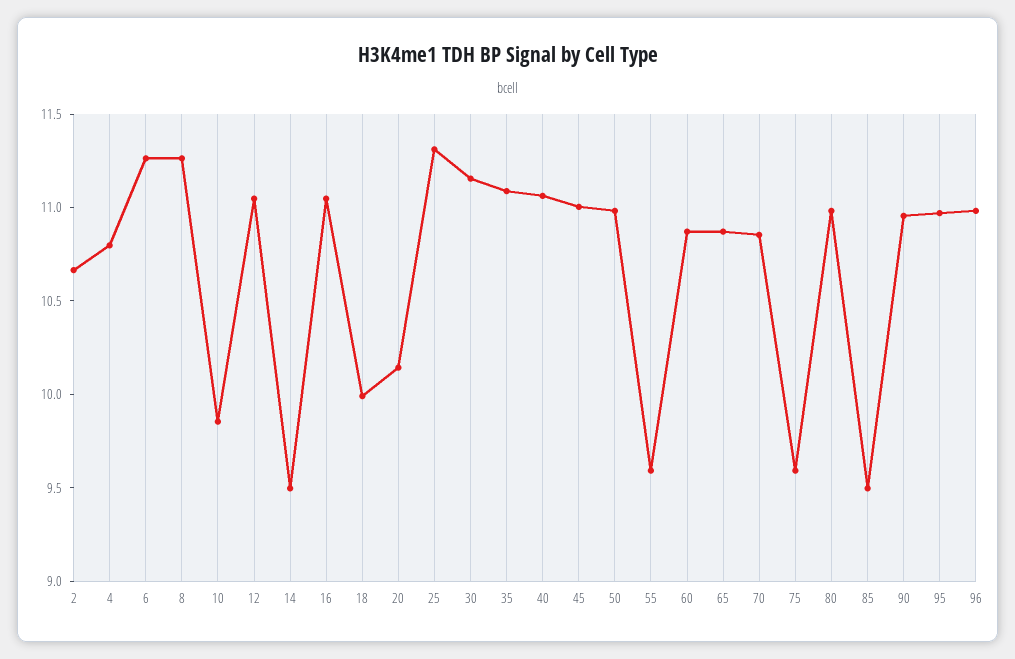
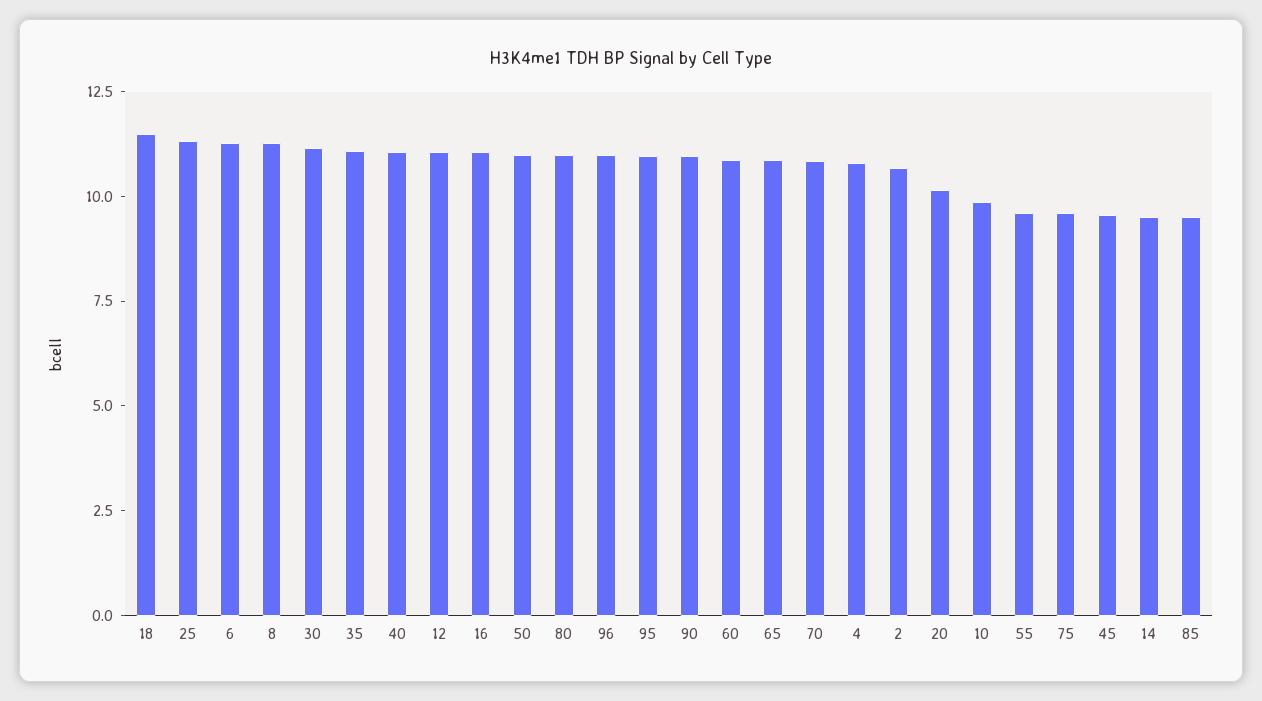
  {
    "2": 10.7,
    "4": 10.8,
    "6": 11.3,
    "8": 11.3,
    "10": 9.9,
    "12": 11,
    "14": 9.5,
    "16": 11,
-   "18": 10,
+   "18": 11.5,
    "20": 10.1,
    "25": 11.3,
    "30": 11.2,
    "35": 11.1,
    "40": 11.1,
-   "45": 11,
+   "45": 9.5,
    "50": 11,
    "55": 9.6,
    "60": 10.9,
    "65": 10.9,
    "70": 10.9,
    "75": 9.6,
    "80": 11,
    "85": 9.5,
    "90": 11,
    "95": 11,
    "96": 11
  }

